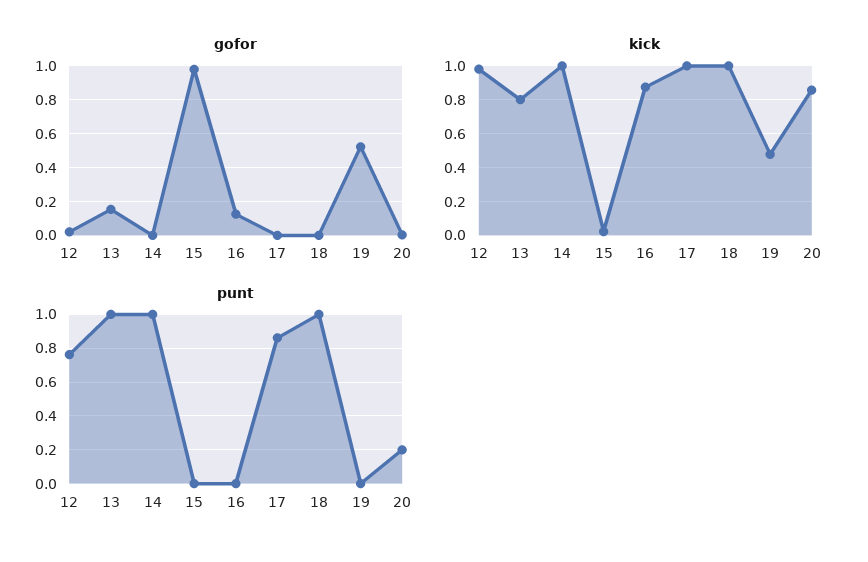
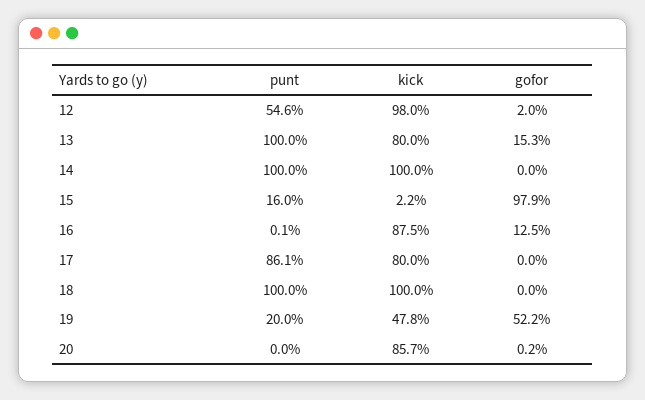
  {
    "gofor": {
      "12": 0.02,
      "13": 0.153,
      "14": 0,
      "15": 0.979,
      "16": 0.125,
      "17": 0,
      "18": 0,
      "19": 0.522,
      "20": 0.002
    },
    "kick": {
      "12": 0.98,
      "13": 0.8,
      "14": 1,
      "15": 0.022,
      "16": 0.875,
-     "17": 1,
+     "17": 0.8,
      "18": 1,
      "19": 0.478,
      "20": 0.857
    },
    "punt": {
-     "12": 0.75,
+     "12": 0.546,
      "13": 1,
      "14": 1,
-     "15": 0,
+     "15": 0.16,
      "16": 0.001,
      "17": 0.861,
      "18": 1,
-     "19": 0,
+     "19": 0.2,
-     "20": 0.2
+     "20": 0
    }
  }

